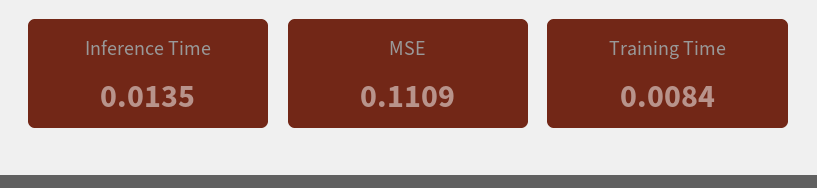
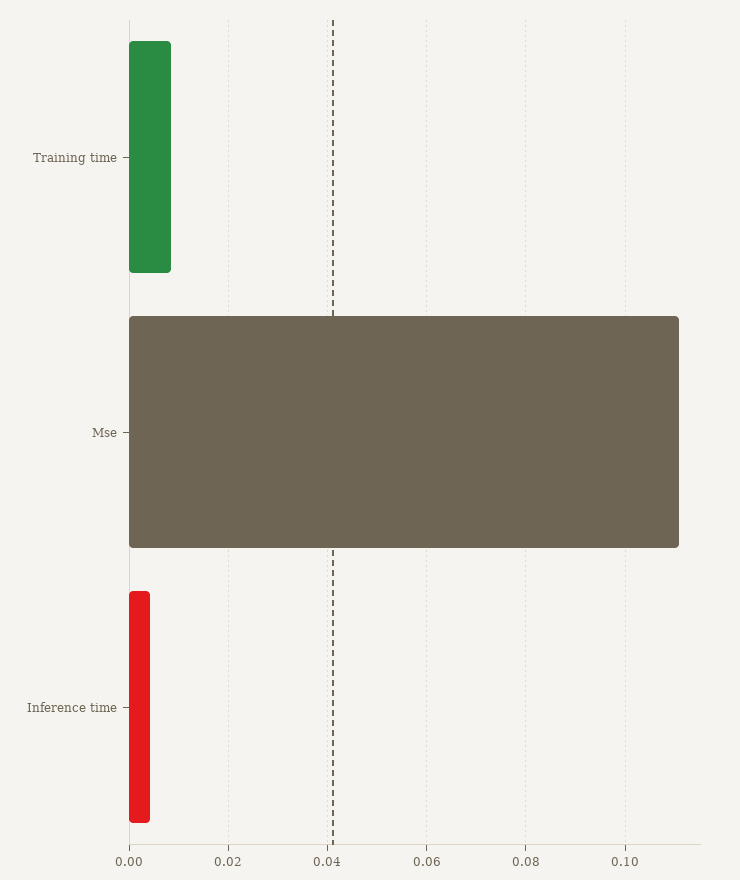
  {
-   "Inference Time": 0.0135,
+   "Inference Time": 0.004,
    "MSE": 0.1109,
    "Training Time": 0.0084
  }

